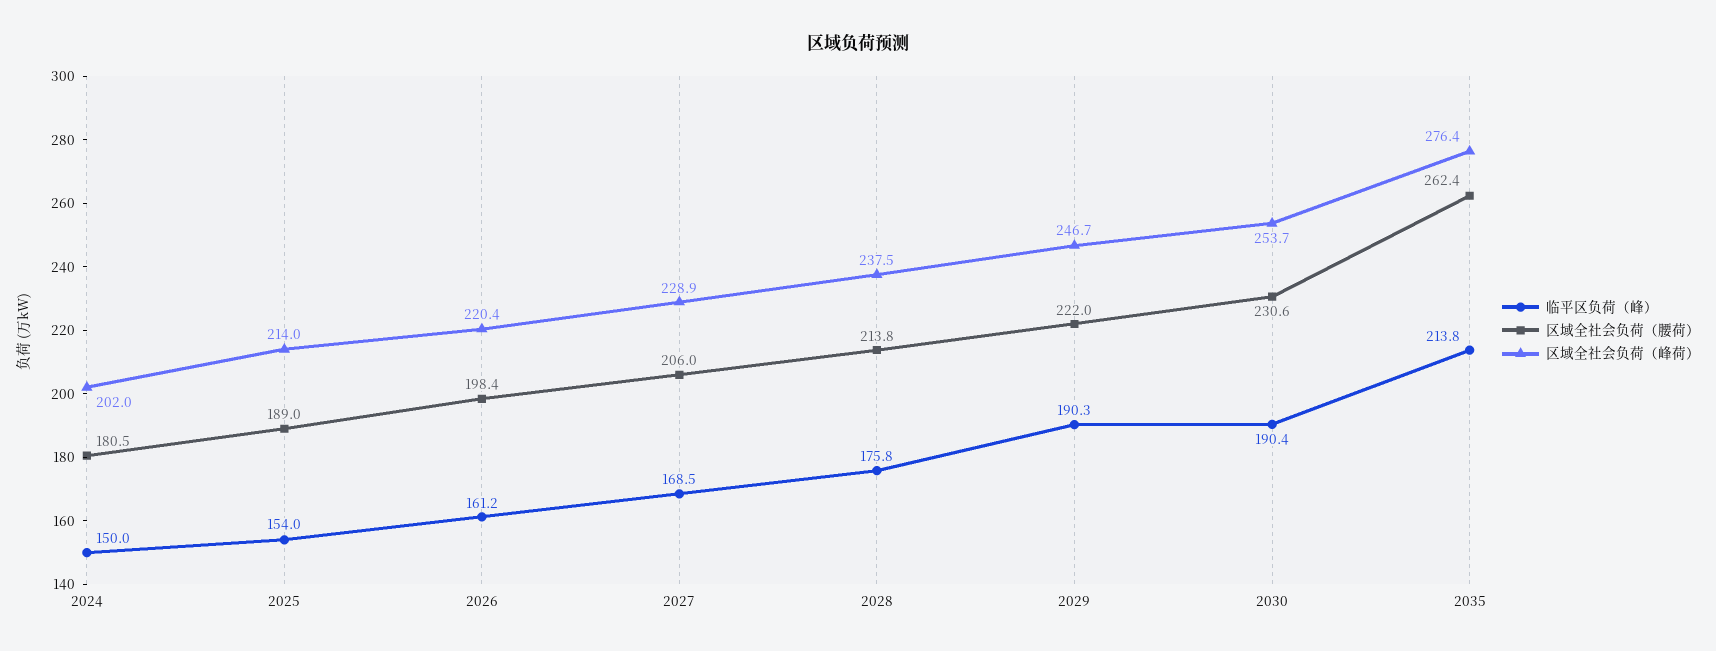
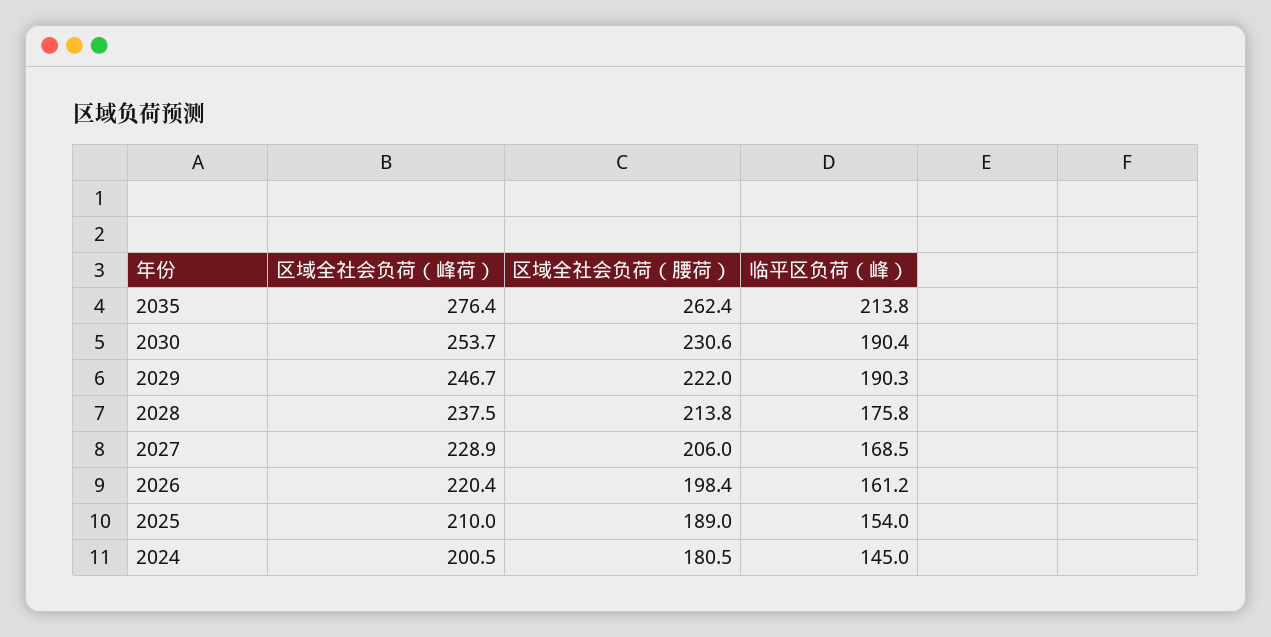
  {
    "临平区负荷（峰）": {
-     "2024": 150,
+     "2024": 145,
      "2025": 154,
      "2026": 161.2,
      "2027": 168.5,
      "2028": 175.8,
      "2029": 190.3,
      "2030": 190.4,
      "2035": 213.8
    },
    "区域全社会负荷（腰荷）": {
      "2024": 180.5,
      "2025": 189,
      "2026": 198.4,
      "2027": 206,
      "2028": 213.8,
      "2029": 222,
      "2030": 230.6,
      "2035": 262.4
    },
    "区域全社会负荷（峰荷）": {
-     "2024": 202,
+     "2024": 200.5,
-     "2025": 214,
+     "2025": 210,
      "2026": 220.4,
      "2027": 228.9,
      "2028": 237.5,
      "2029": 246.7,
      "2030": 253.7,
      "2035": 276.4
    }
  }

